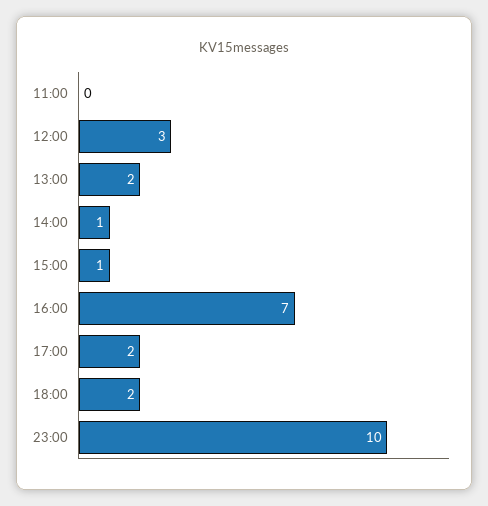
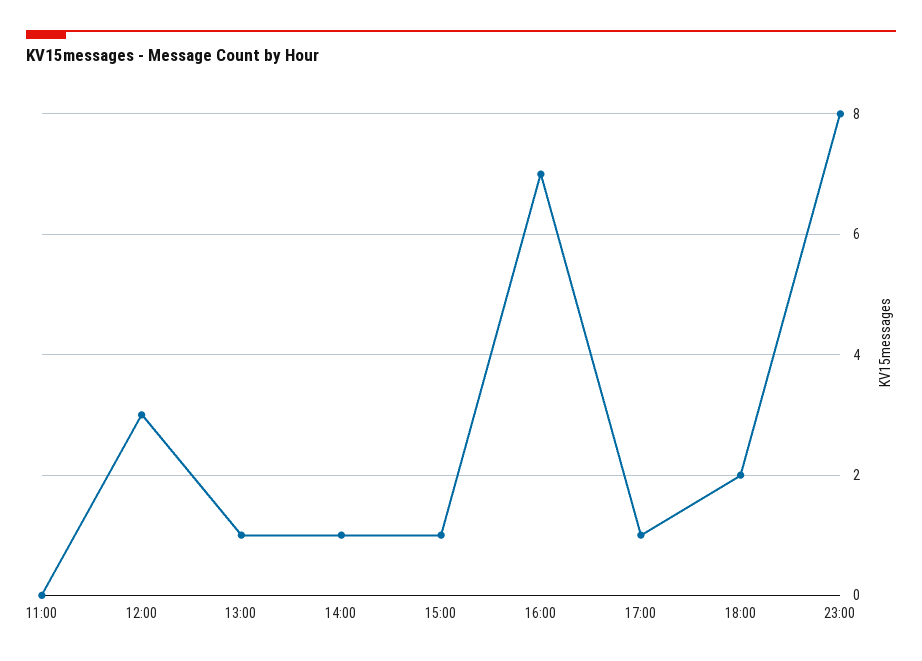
  {
    "11:00": 0,
    "12:00": 3,
-   "13:00": 2,
+   "13:00": 1,
    "14:00": 1,
    "15:00": 1,
    "16:00": 7,
-   "17:00": 2,
+   "17:00": 1,
    "18:00": 2,
-   "23:00": 10
+   "23:00": 8
  }

